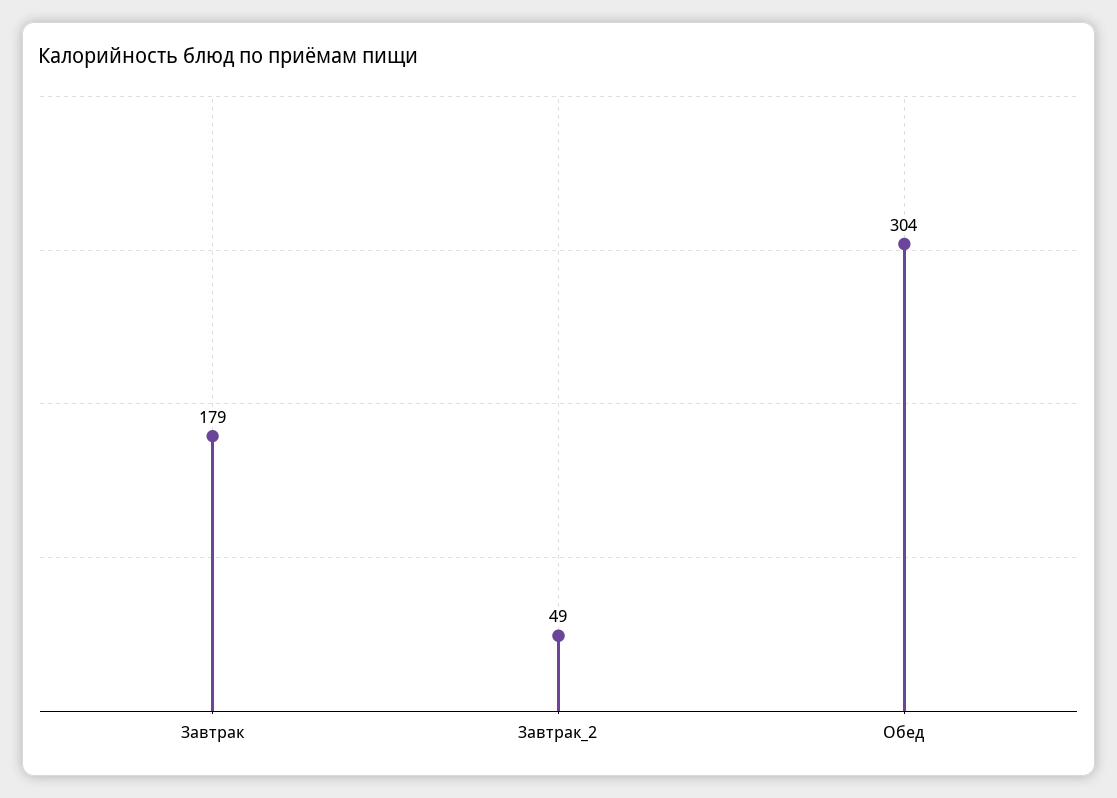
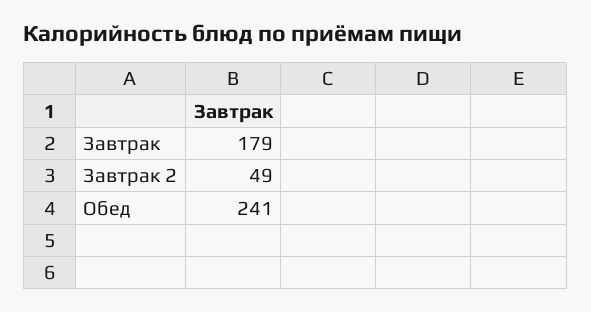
  {
    "Завтрак": 179,
    "Завтрак_2": 49,
-   "Обед": 304
+   "Обед": 241
  }

